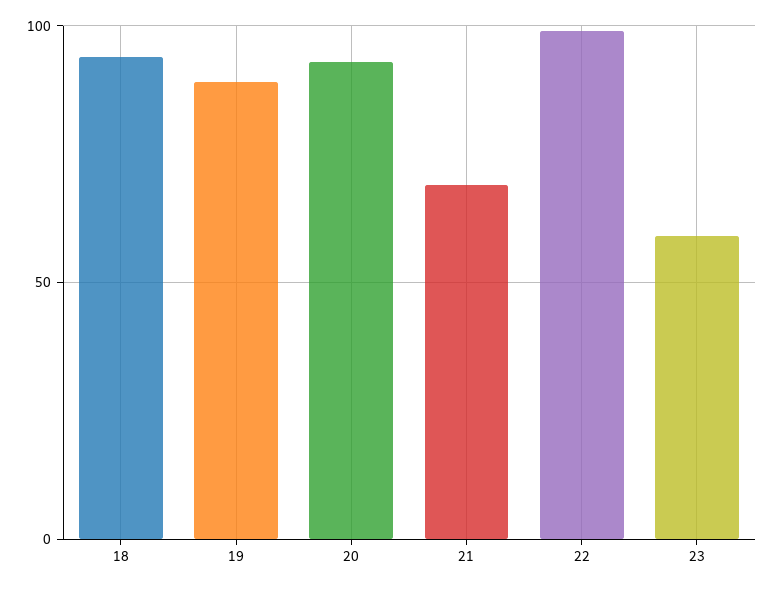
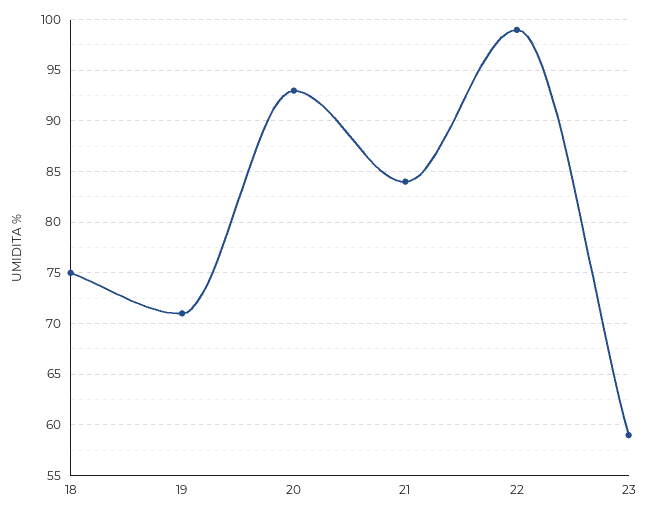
  {
-   "18": 95,
+   "18": 75,
-   "19": 90,
+   "19": 71,
    "20": 93,
-   "21": 70,
+   "21": 84,
    "22": 99,
    "23": 59
  }

